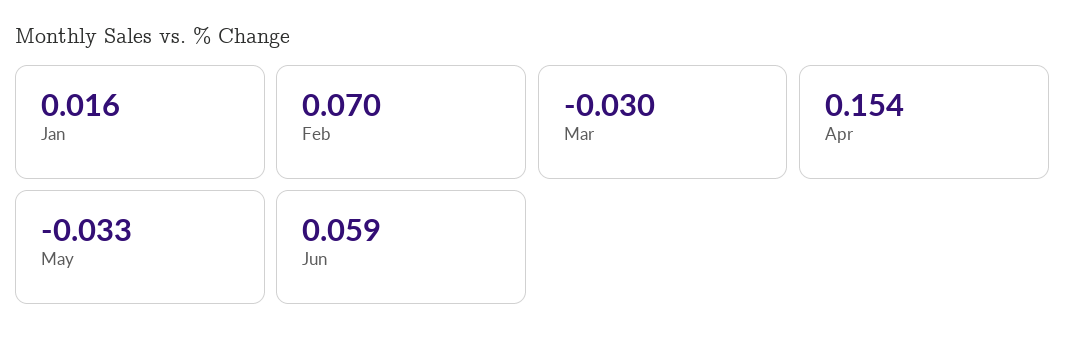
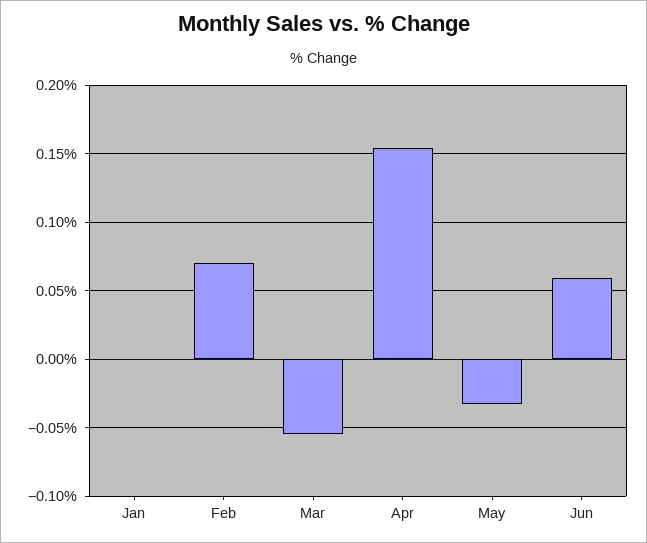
  {
-   "Jan": 0.016,
+   "Jan": 0,
    "Feb": 0.07,
-   "Mar": -0.03,
+   "Mar": -0.055,
    "Apr": 0.154,
    "May": -0.033,
    "Jun": 0.059
  }

